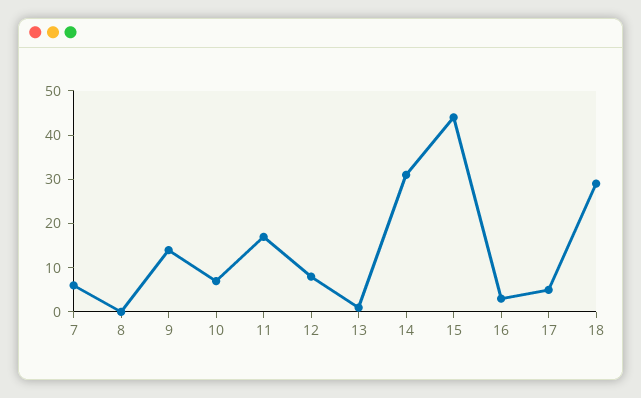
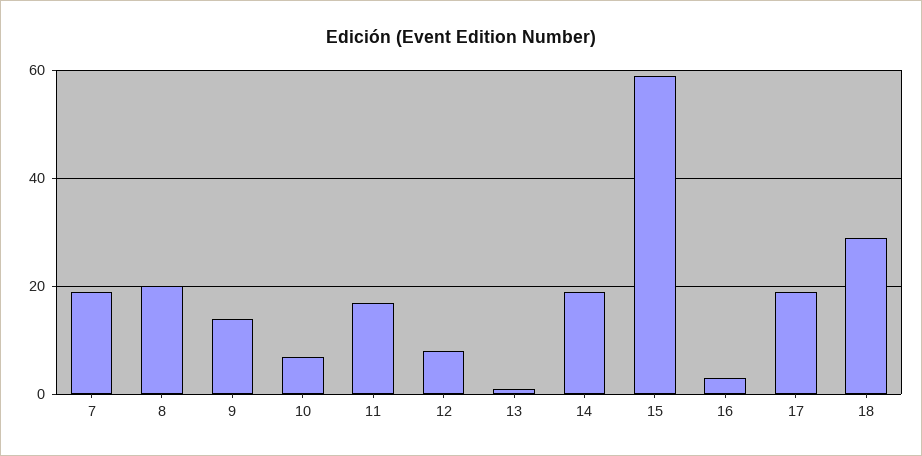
  {
-   "7": 5,
+   "7": 20,
-   "8": 0,
+   "8": 20,
    "9": 15,
    "10": 5,
    "11": 15,
    "12": 10,
    "13": 0,
-   "14": 30,
+   "14": 20,
-   "15": 45,
+   "15": 60,
    "16": 5,
-   "17": 5,
+   "17": 20,
    "18": 30
  }

